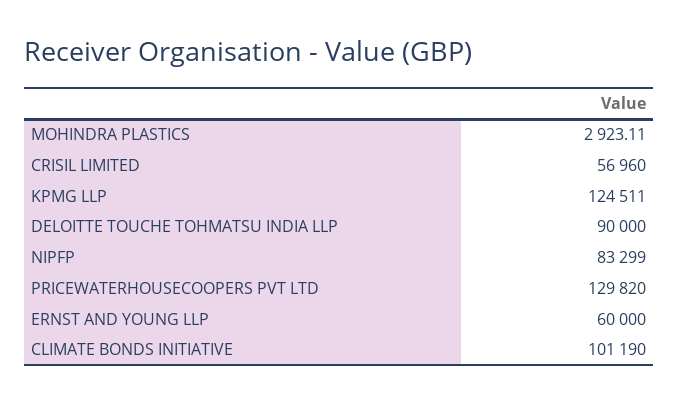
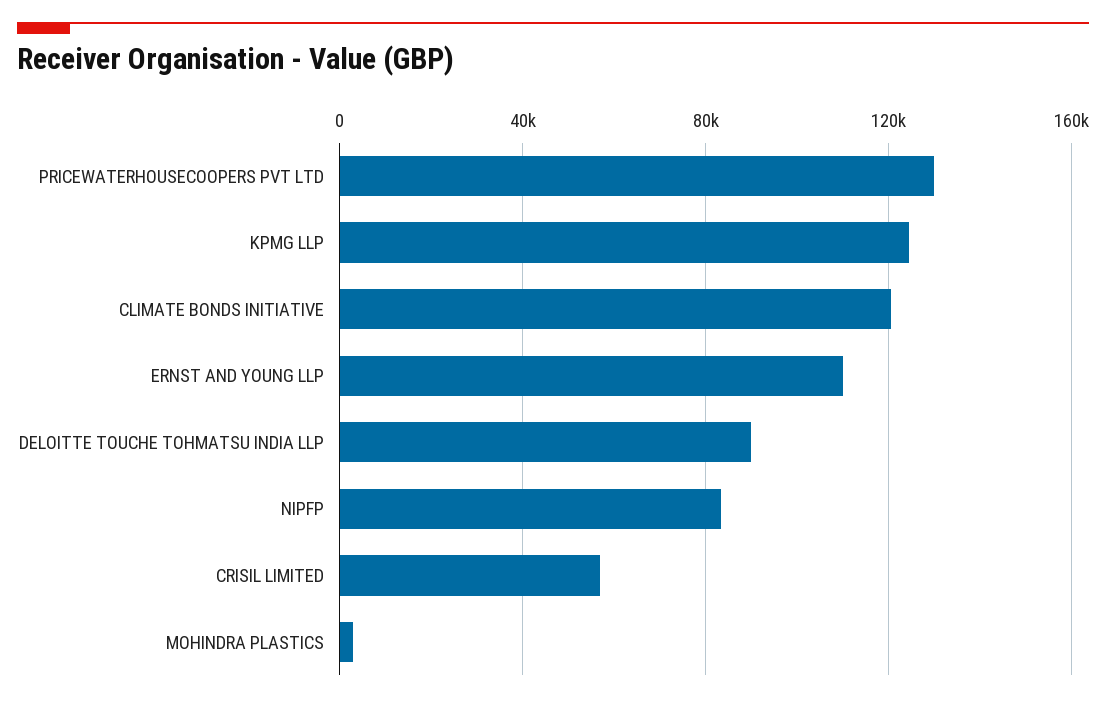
  {
    "MOHINDRA PLASTICS": 2923.11,
    "CRISIL LIMITED": 56960,
    "KPMG LLP": 124511,
    "DELOITTE TOUCHE TOHMATSU INDIA LLP": 90000,
    "NIPFP": 83299,
    "PRICEWATERHOUSECOOPERS PVT LTD": 129820,
-   "ERNST AND YOUNG LLP": 60000,
+   "ERNST AND YOUNG LLP": 110000,
-   "CLIMATE BONDS INITIATIVE": 101190
+   "CLIMATE BONDS INITIATIVE": 120000
  }

